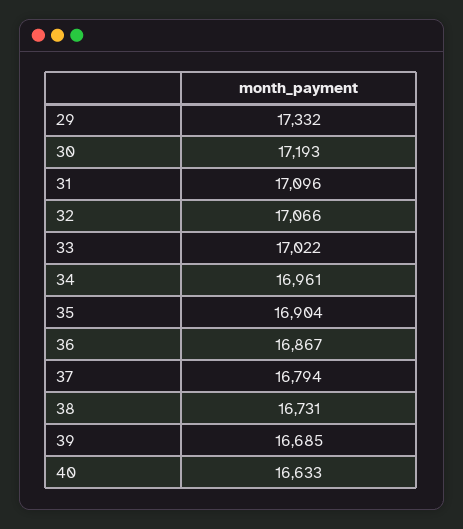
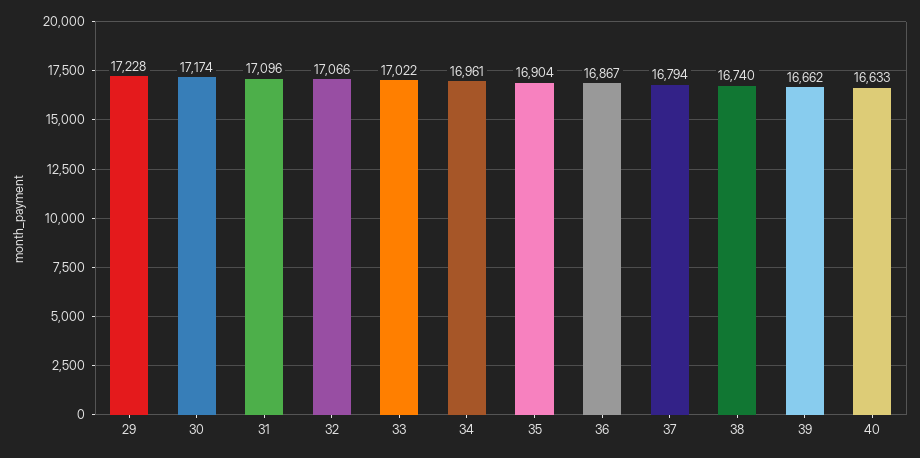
  {
-   "29": 17332,
+   "29": 17228,
-   "30": 17193,
+   "30": 17174,
    "31": 17096,
    "32": 17066,
    "33": 17022,
    "34": 16961,
    "35": 16904,
    "36": 16867,
    "37": 16794,
-   "38": 16731,
+   "38": 16740,
-   "39": 16685,
+   "39": 16662,
    "40": 16633
  }

